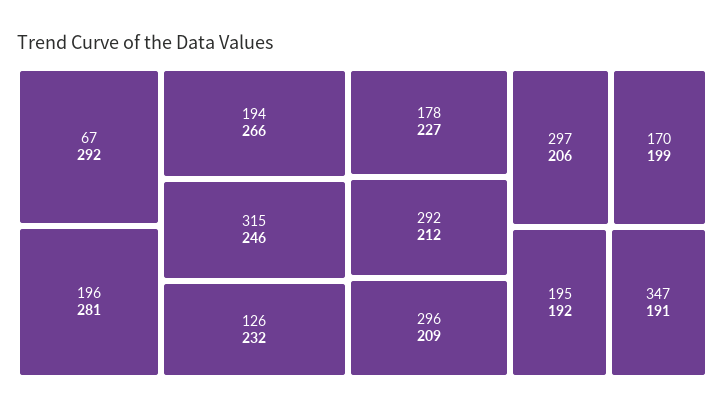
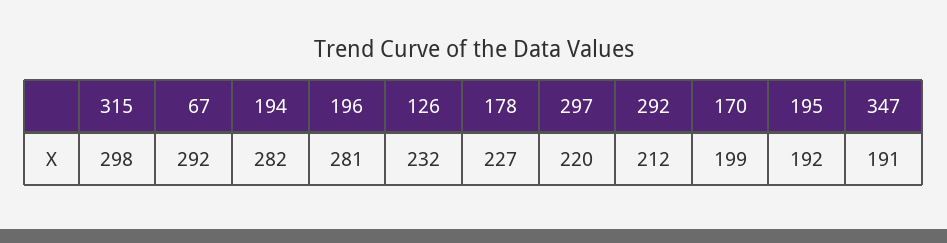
  {
    "67": 292,
    "196": 281,
-   "194": 266,
+   "194": 282,
-   "315": 246,
+   "315": 298,
    "126": 232,
    "178": 227,
    "292": 212,
-   "296": 209,
-   "297": 206,
+   "297": 220,
    "170": 199,
    "195": 192,
    "347": 191
  }

